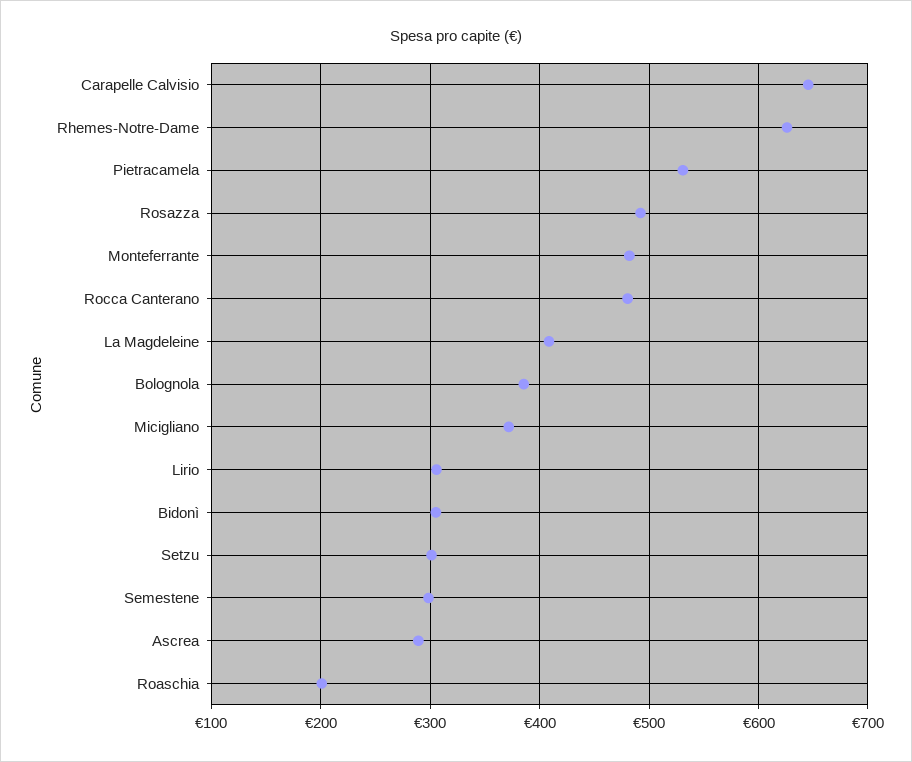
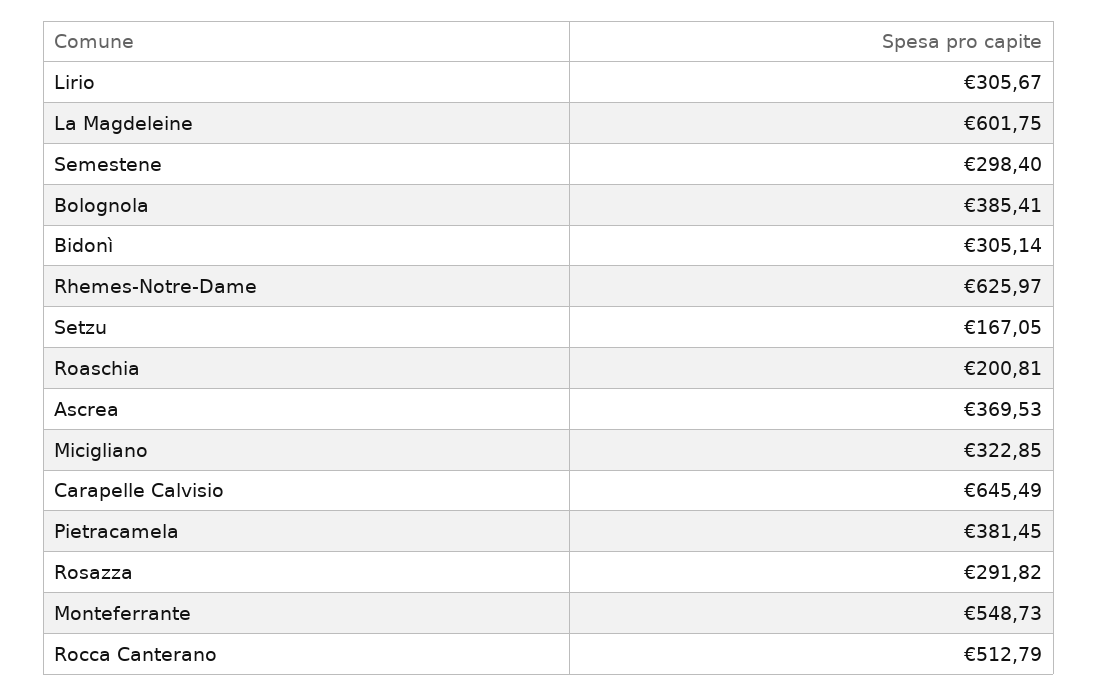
  {
    "Carapelle Calvisio": 645.49,
    "Rhemes-Notre-Dame": 625.97,
-   "Pietracamela": 530,
+   "Pietracamela": 381.45,
-   "Rosazza": 490,
+   "Rosazza": 291.82,
-   "Monteferrante": 480,
+   "Monteferrante": 548.73,
-   "Rocca Canterano": 480,
+   "Rocca Canterano": 512.79,
-   "La Magdeleine": 410,
+   "La Magdeleine": 601.75,
    "Bolognola": 385.41,
-   "Micigliano": 370,
+   "Micigliano": 322.85,
    "Lirio": 305.67,
    "Bidonì": 305.14,
-   "Setzu": 300,
+   "Setzu": 167.05,
    "Semestene": 298.4,
-   "Ascrea": 290,
+   "Ascrea": 369.53,
    "Roaschia": 200.81
  }

